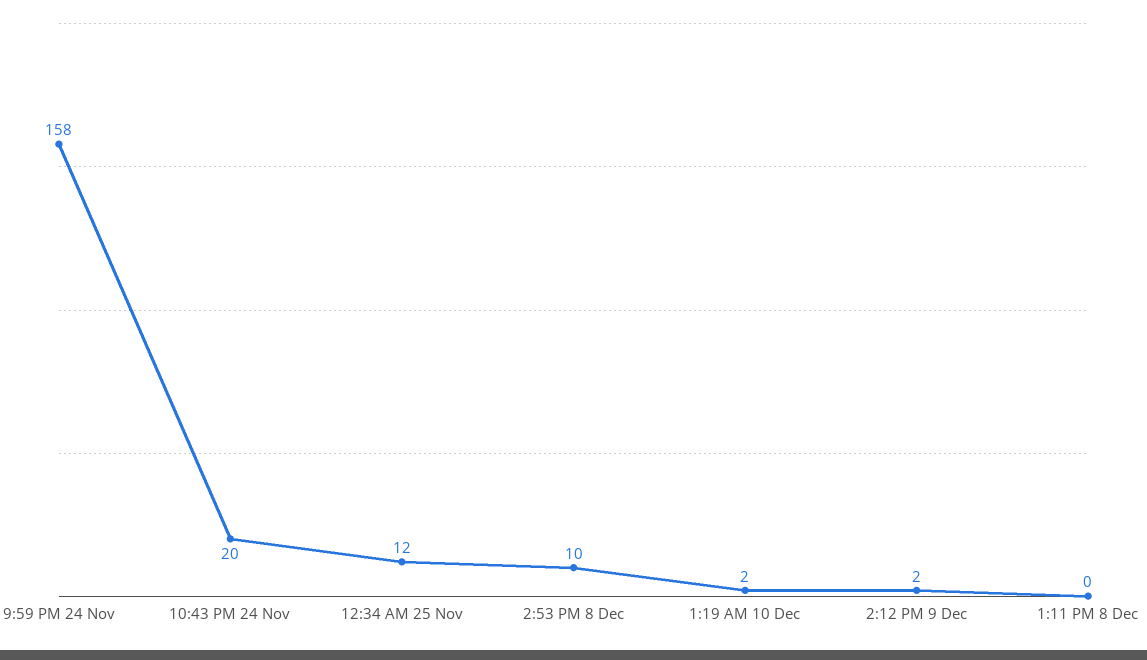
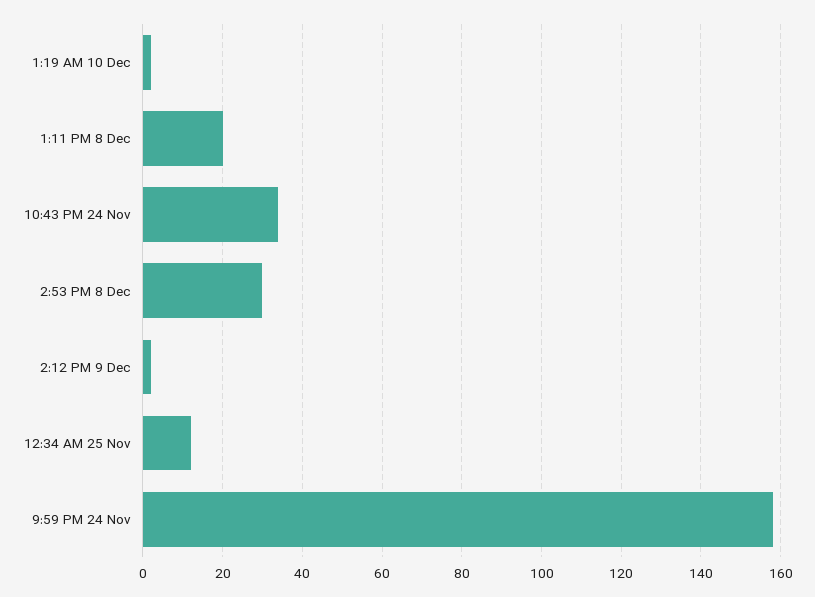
  {
    "9:59 PM 24 Nov": 158,
-   "10:43 PM 24 Nov": 20,
+   "10:43 PM 24 Nov": 35,
    "12:34 AM 25 Nov": 12,
-   "2:53 PM 8 Dec": 10,
+   "2:53 PM 8 Dec": 30,
    "1:19 AM 10 Dec": 2,
    "2:12 PM 9 Dec": 2,
-   "1:11 PM 8 Dec": 0
+   "1:11 PM 8 Dec": 20
  }

